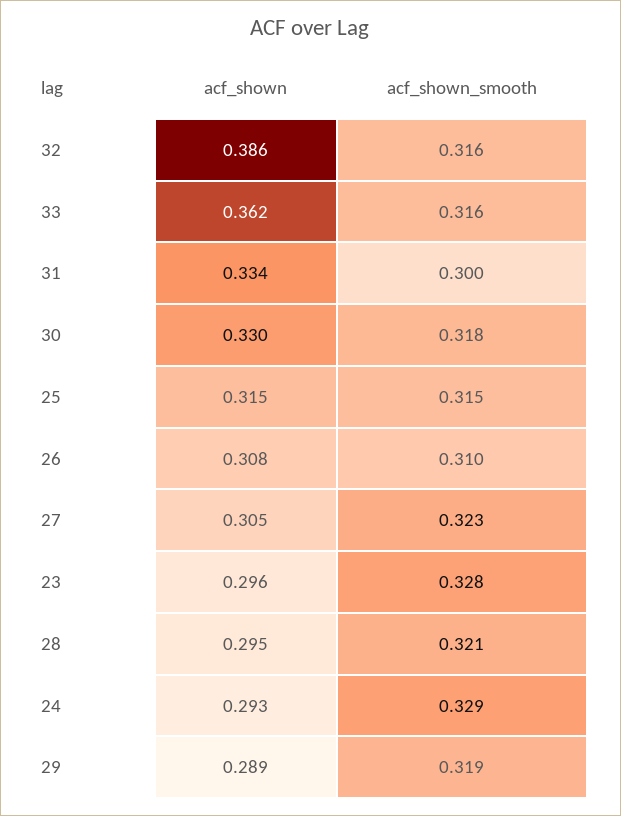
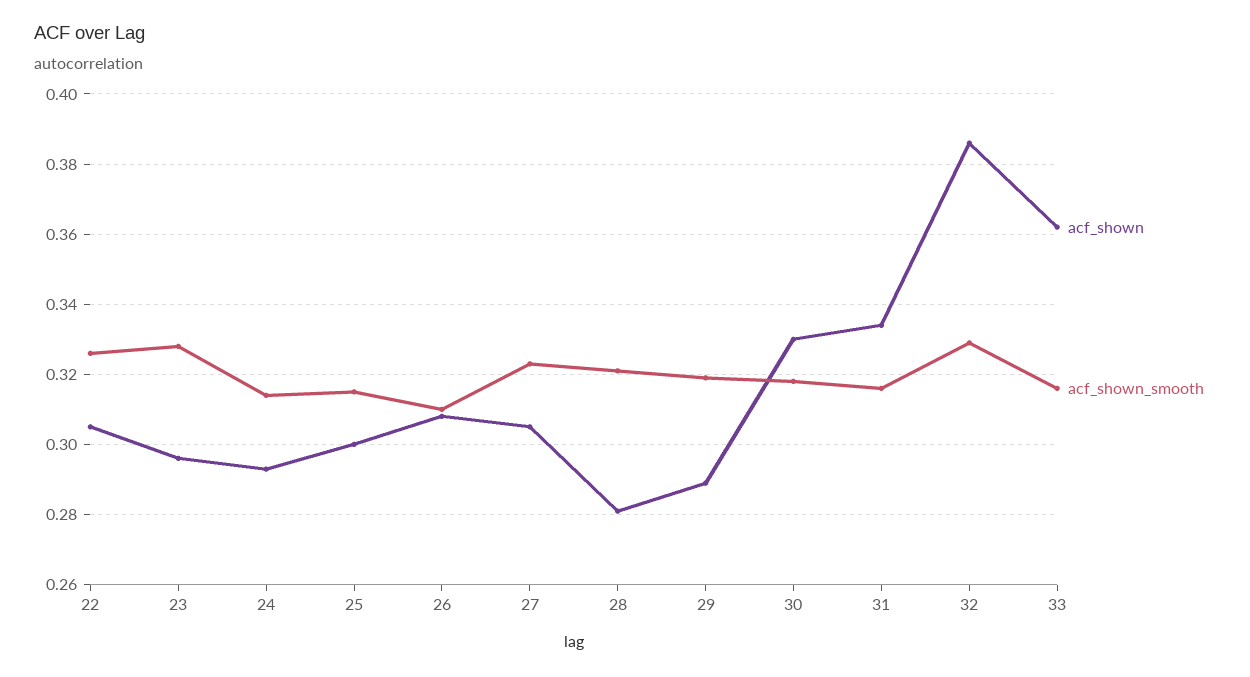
  {
    "acf_shown": {
      "32": 0.386,
      "33": 0.362,
      "31": 0.334,
      "30": 0.33,
-     "25": 0.315,
+     "25": 0.3,
      "26": 0.308,
      "27": 0.305,
      "23": 0.296,
-     "28": 0.295,
+     "28": 0.28,
      "24": 0.293,
-     "29": 0.289
+     "29": 0.289,
+     "22": 0.305
    },
    "acf_shown_smooth": {
-     "32": 0.316,
+     "32": 0.33,
      "33": 0.316,
-     "31": 0.3,
+     "31": 0.315,
      "30": 0.318,
      "25": 0.315,
      "26": 0.31,
      "27": 0.323,
      "23": 0.328,
      "28": 0.321,
-     "24": 0.329,
+     "24": 0.315,
-     "29": 0.319
+     "29": 0.319,
+     "22": 0.325
    }
  }

